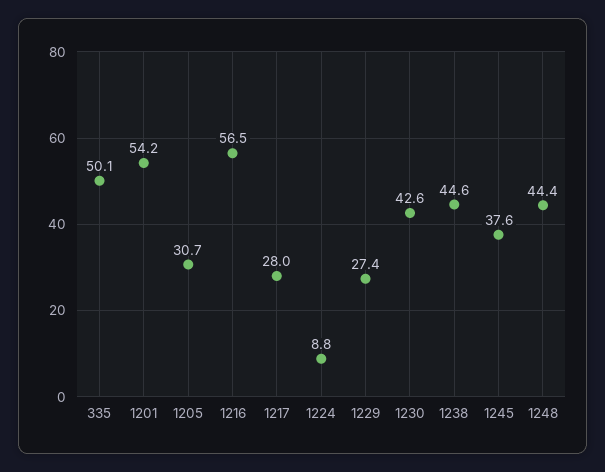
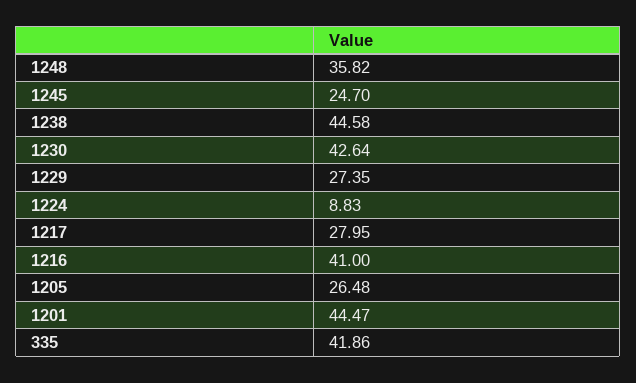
  {
-   "335": 50.1,
+   "335": 41.86,
-   "1201": 54.2,
+   "1201": 44.47,
-   "1205": 30.7,
+   "1205": 26.48,
-   "1216": 56.5,
+   "1216": 41,
    "1217": 27.95,
    "1224": 8.83,
    "1229": 27.35,
    "1230": 42.64,
    "1238": 44.58,
-   "1245": 37.6,
+   "1245": 24.7,
-   "1248": 44.4
+   "1248": 35.82
  }

